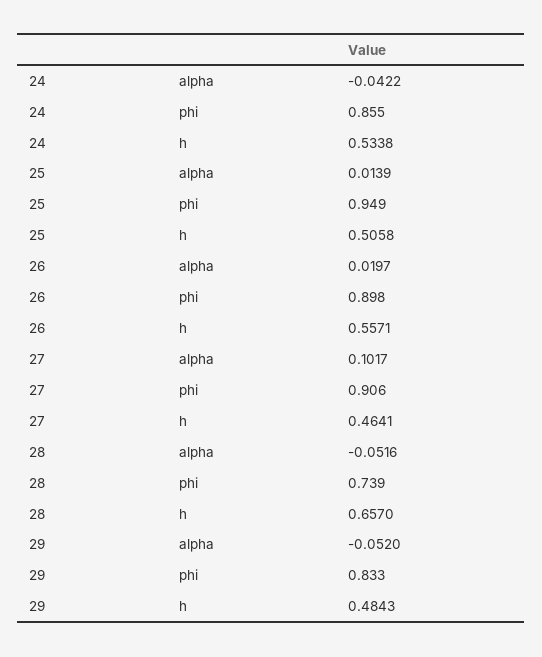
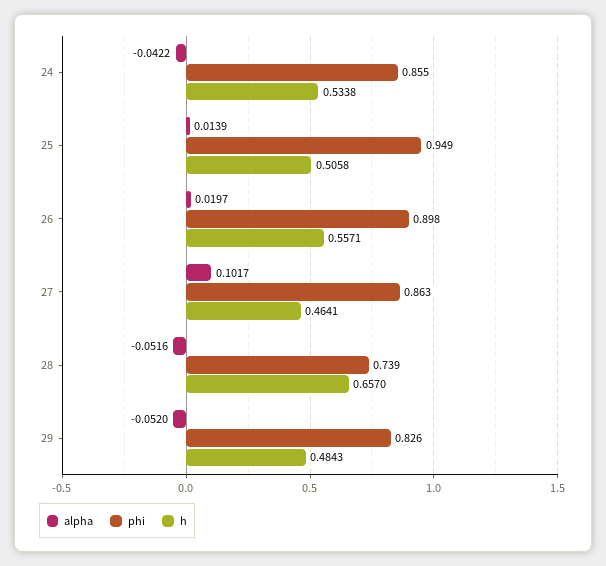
  {
    "alpha": {
      "24": -0.0422,
      "25": 0.0139,
      "26": 0.0197,
      "27": 0.1017,
      "28": -0.0516,
      "29": -0.052
    },
    "phi": {
      "24": 0.855,
      "25": 0.949,
      "26": 0.898,
-     "27": 0.906,
+     "27": 0.863,
      "28": 0.739,
-     "29": 0.833
+     "29": 0.826
    },
    "h": {
      "24": 0.5338,
      "25": 0.5058,
      "26": 0.5571,
      "27": 0.4641,
      "28": 0.657,
      "29": 0.4843
    }
  }

